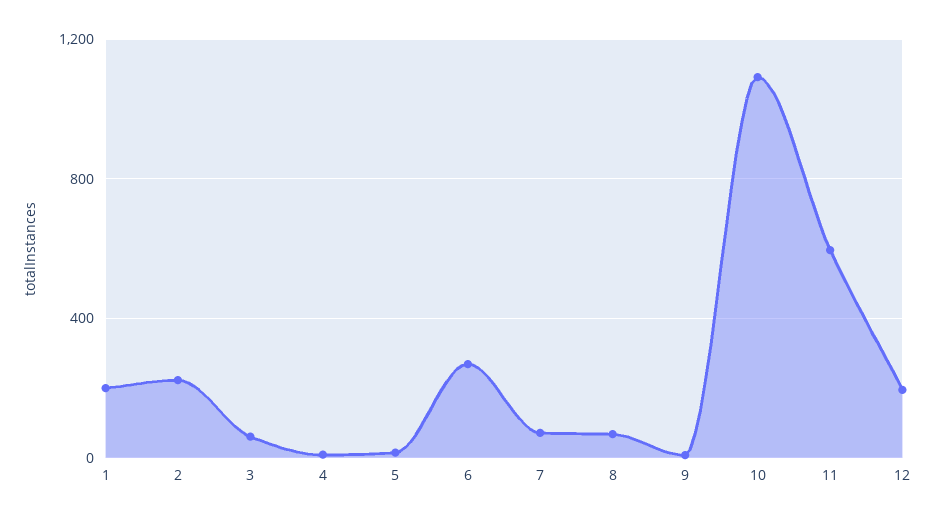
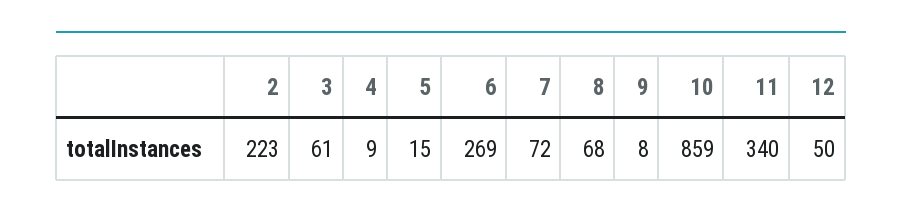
  {
-   "1": 200,
    "2": 223,
    "3": 61,
    "4": 9,
    "5": 15,
    "6": 269,
    "7": 72,
    "8": 68,
    "9": 8,
-   "10": 1100,
+   "10": 859,
-   "11": 600,
+   "11": 340,
-   "12": 200
+   "12": 50
  }

